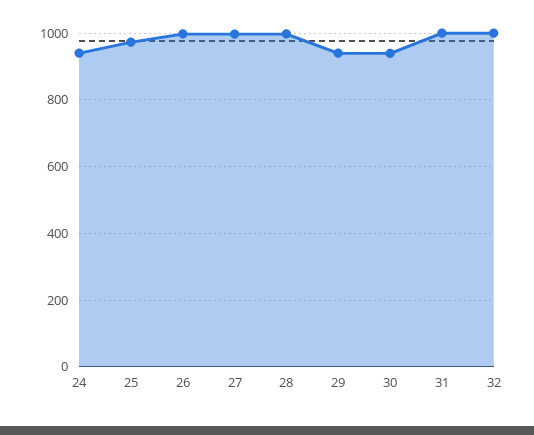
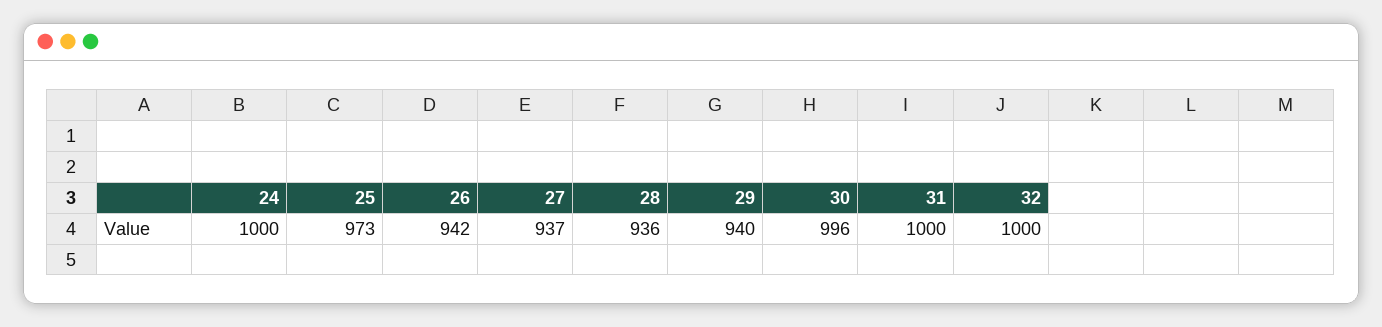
  {
-   "24": 940,
+   "24": 1000,
    "25": 973,
-   "26": 1000,
+   "26": 942,
-   "27": 1000,
+   "27": 937,
-   "28": 1000,
+   "28": 936,
    "29": 940,
-   "30": 940,
+   "30": 996,
    "31": 1000,
    "32": 1000
  }

